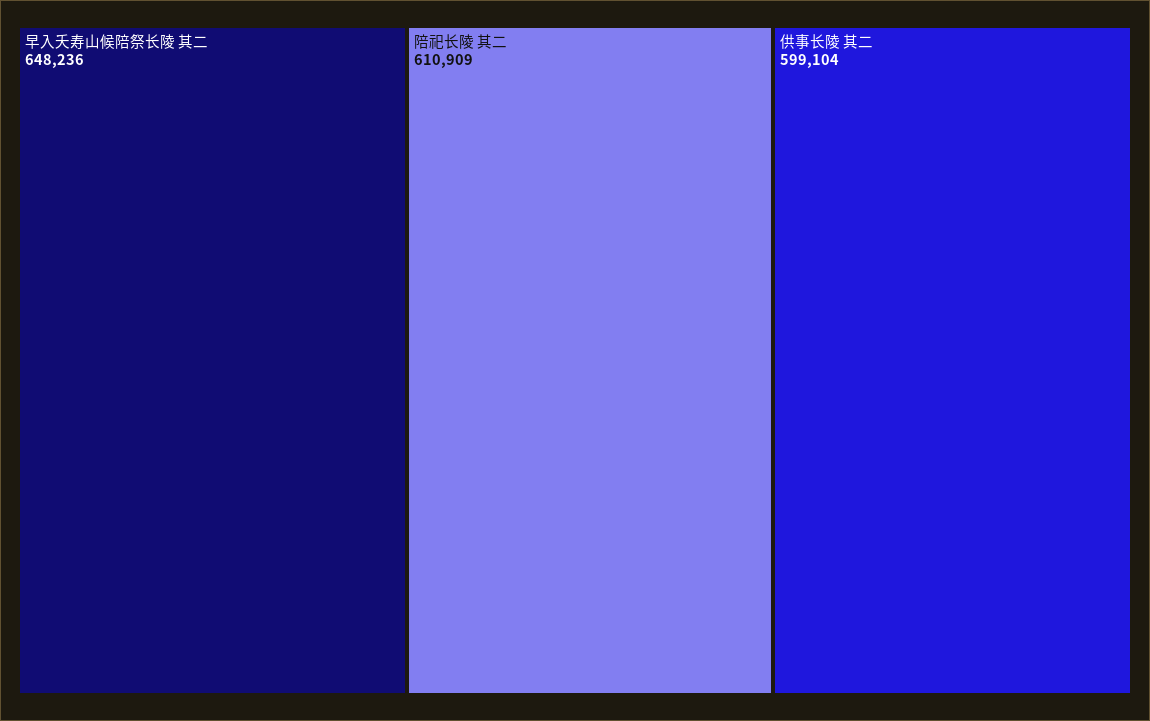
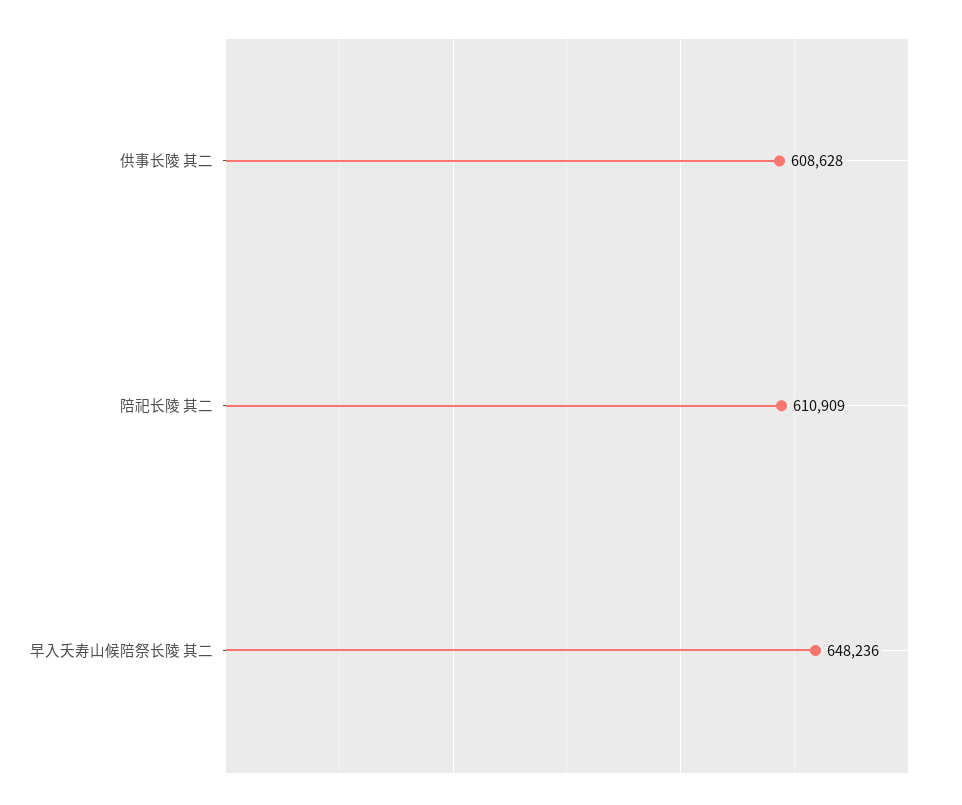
  {
    "早入夭寿山候陪祭长陵 其二": 648236,
    "陪祀长陵 其二": 610909,
-   "供事长陵 其二": 599104
+   "供事长陵 其二": 608628
  }

